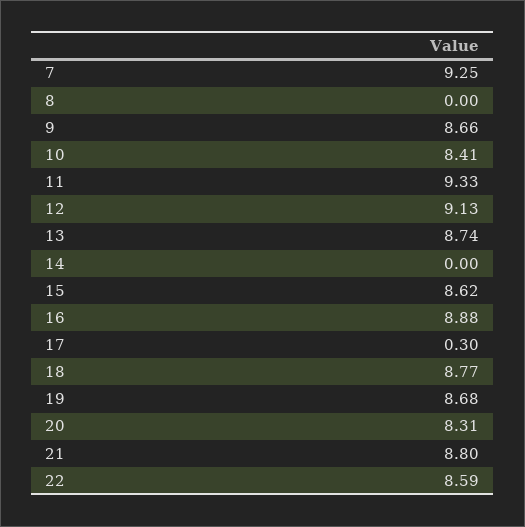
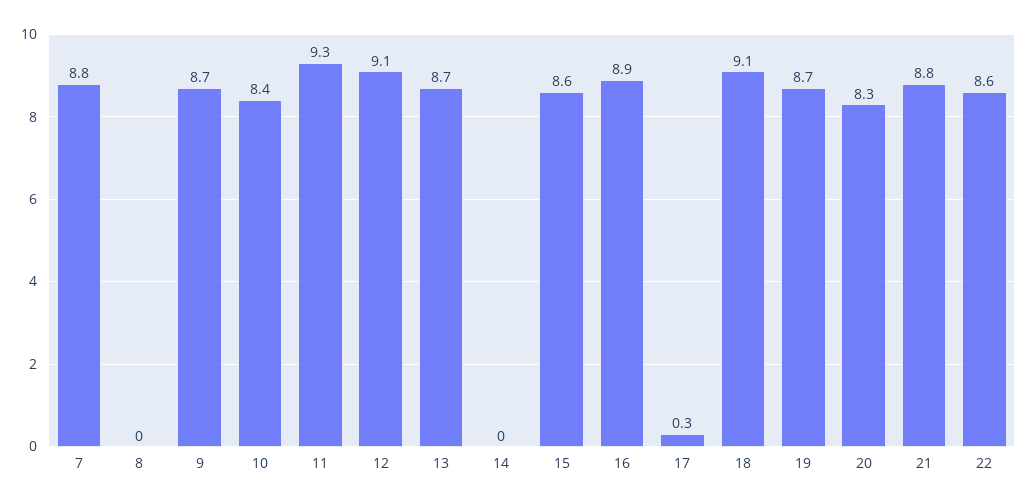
  {
-   "7": 9.25,
+   "7": 8.8,
    "8": 0,
    "9": 8.66,
    "10": 8.41,
    "11": 9.33,
    "12": 9.13,
    "13": 8.74,
    "14": 0,
    "15": 8.62,
    "16": 8.88,
    "17": 0.3,
-   "18": 8.77,
+   "18": 9.1,
    "19": 8.68,
    "20": 8.31,
    "21": 8.8,
    "22": 8.59
  }

